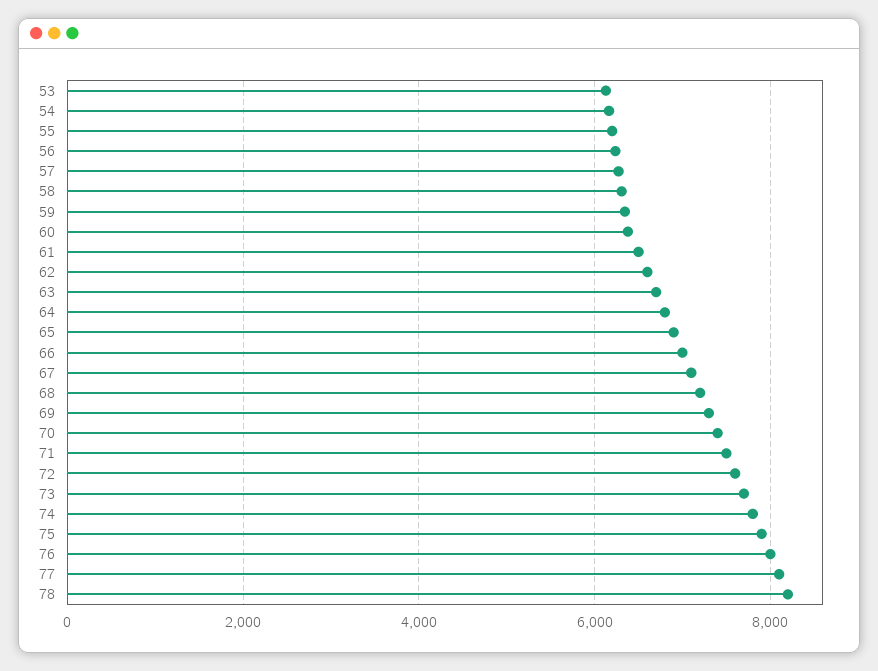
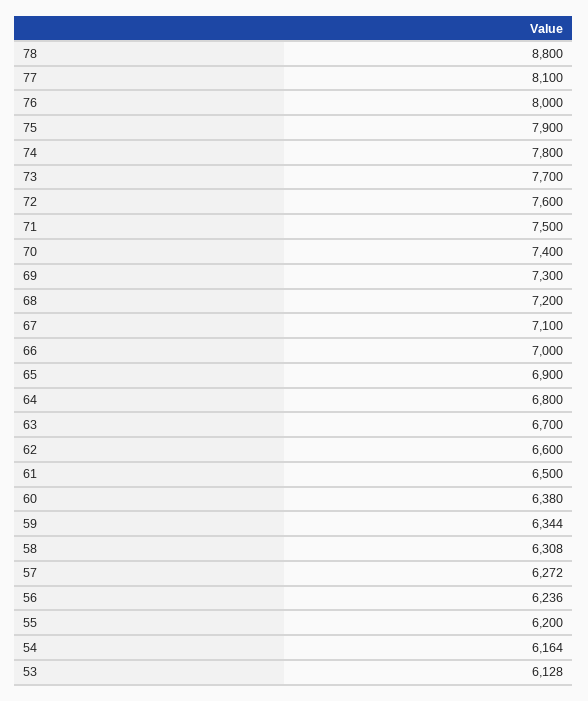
  {
    "53": 6128,
    "54": 6164,
    "55": 6200,
    "56": 6236,
    "57": 6272,
    "58": 6308,
    "59": 6344,
    "60": 6380,
    "61": 6500,
    "62": 6600,
    "63": 6700,
    "64": 6800,
    "65": 6900,
    "66": 7000,
    "67": 7100,
    "68": 7200,
    "69": 7300,
    "70": 7400,
    "71": 7500,
    "72": 7600,
    "73": 7700,
    "74": 7800,
    "75": 7900,
    "76": 8000,
    "77": 8100,
-   "78": 8200
+   "78": 8800
  }

